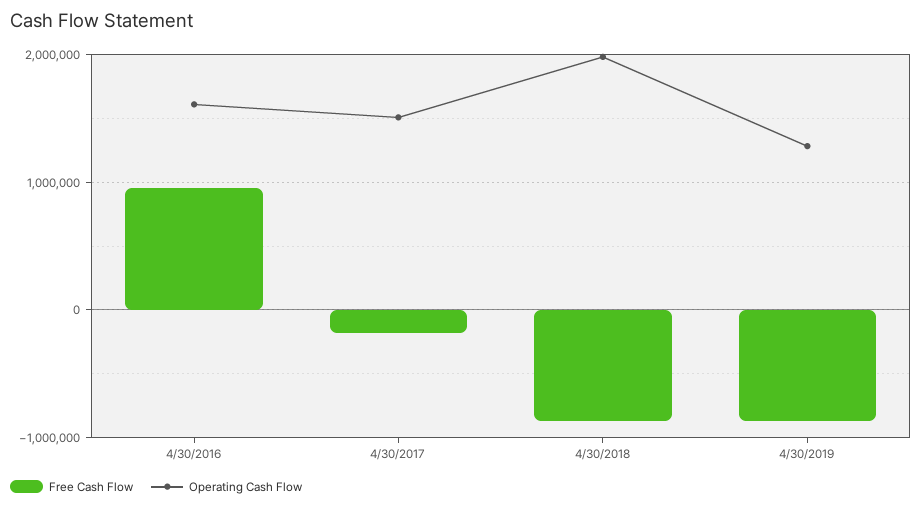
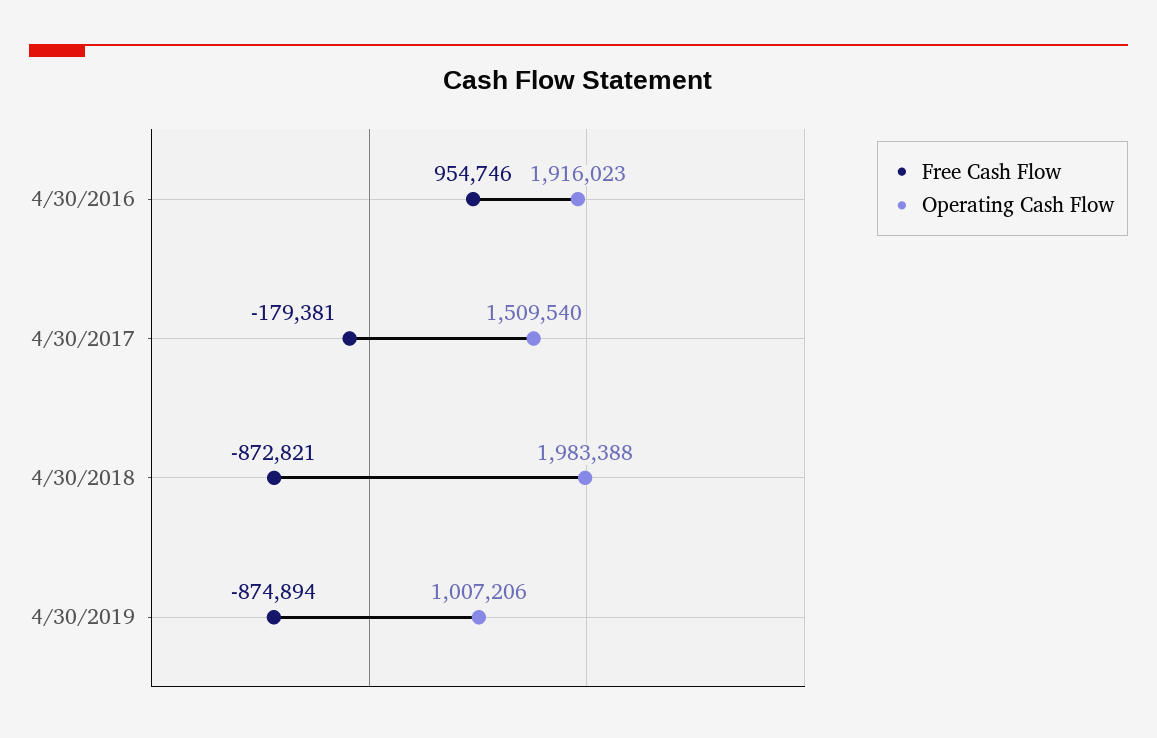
  {
    "Free Cash Flow": {
      "4/30/2016": 954746,
      "4/30/2017": -179381,
      "4/30/2018": -872821,
      "4/30/2019": -874894
    },
    "Operating Cash Flow": {
-     "4/30/2016": 1600000,
+     "4/30/2016": 1916023,
      "4/30/2017": 1509540,
      "4/30/2018": 1983388,
-     "4/30/2019": 1300000
+     "4/30/2019": 1007206
    }
  }

